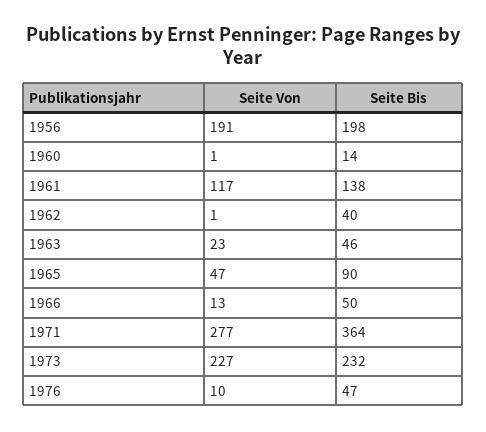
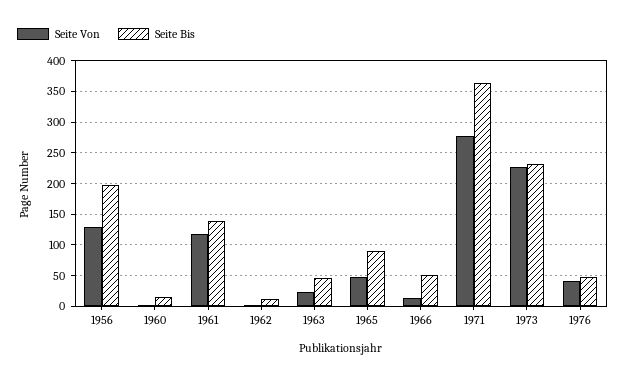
  {
    "Seite Von": {
-     "1956": 191,
+     "1956": 130,
      "1960": 1,
      "1961": 117,
      "1962": 1,
      "1963": 23,
      "1965": 47,
      "1966": 13,
      "1971": 277,
      "1973": 227,
-     "1976": 10
+     "1976": 40
    },
    "Seite Bis": {
      "1956": 198,
      "1960": 14,
      "1961": 138,
-     "1962": 40,
+     "1962": 10,
      "1963": 46,
      "1965": 90,
      "1966": 50,
      "1971": 364,
      "1973": 232,
      "1976": 47
    }
  }

